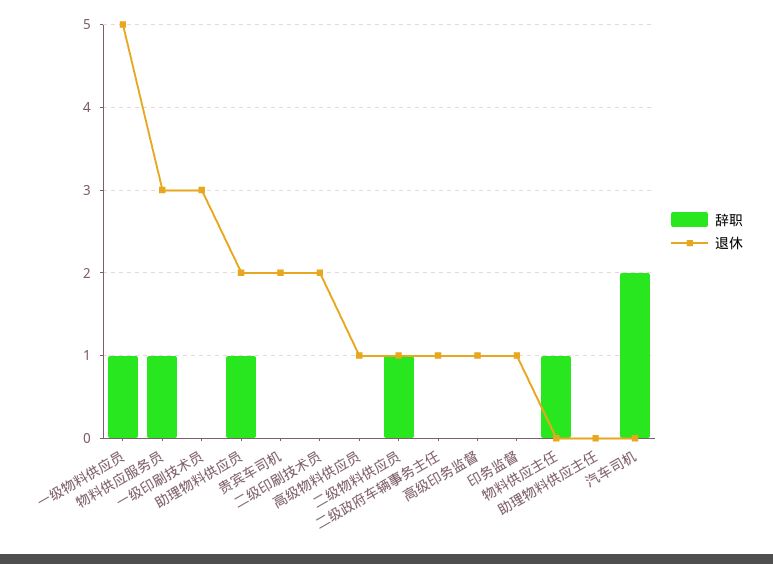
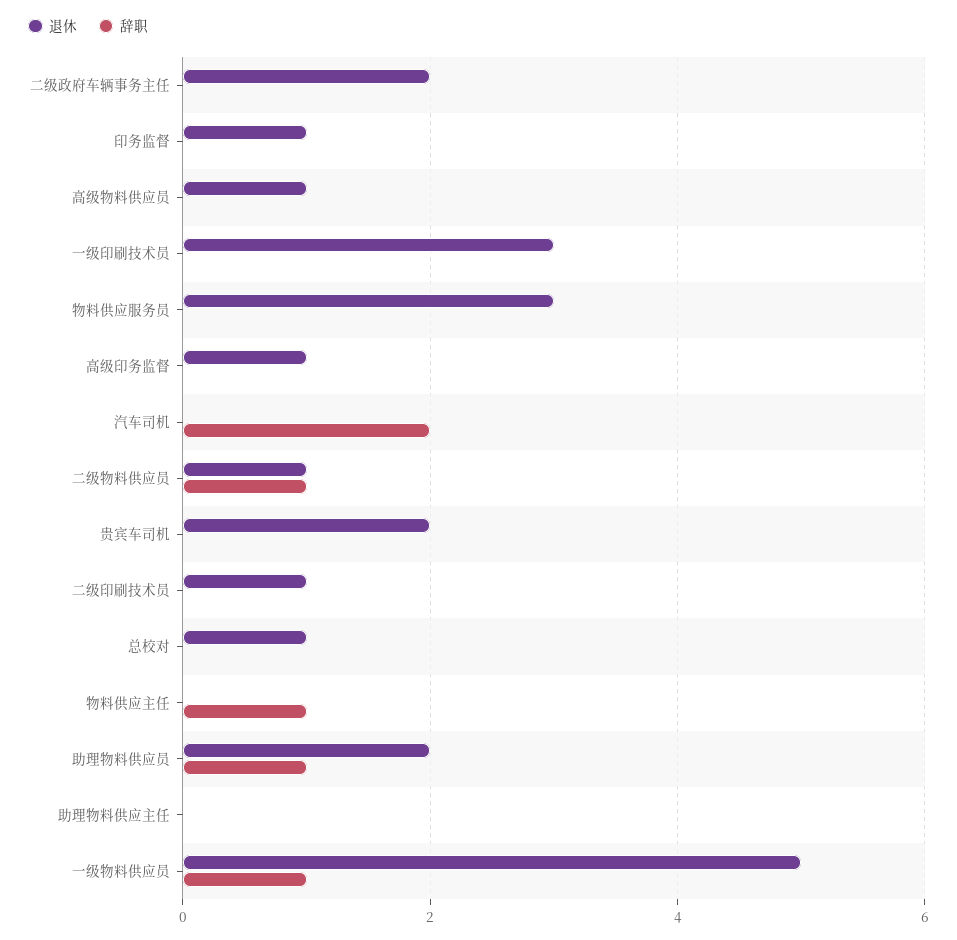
  {
    "辞职": {
      "一级物料供应员": 1,
-     "物料供应服务员": 1,
+     "物料供应服务员": 0,
      "一级印刷技术员": 0,
      "助理物料供应员": 1,
      "贵宾车司机": 0,
      "二级印刷技术员": 0,
      "高级物料供应员": 0,
      "二级物料供应员": 1,
      "二级政府车辆事务主任": 0,
      "高级印务监督": 0,
      "印务监督": 0,
      "物料供应主任": 1,
      "助理物料供应主任": 0,
-     "汽车司机": 2
+     "汽车司机": 2,
+     "总校对": 0
    },
    "退休": {
      "一级物料供应员": 5,
      "物料供应服务员": 3,
      "一级印刷技术员": 3,
      "助理物料供应员": 2,
      "贵宾车司机": 2,
-     "二级印刷技术员": 2,
+     "二级印刷技术员": 1,
      "高级物料供应员": 1,
      "二级物料供应员": 1,
-     "二级政府车辆事务主任": 1,
+     "二级政府车辆事务主任": 2,
      "高级印务监督": 1,
      "印务监督": 1,
      "物料供应主任": 0,
      "助理物料供应主任": 0,
-     "汽车司机": 0
+     "汽车司机": 0,
+     "总校对": 1
    }
  }

